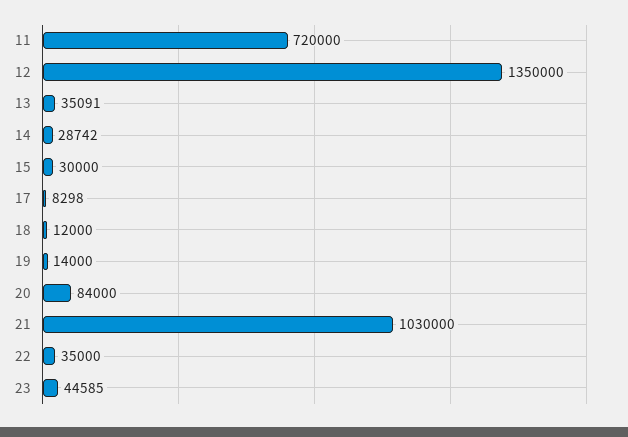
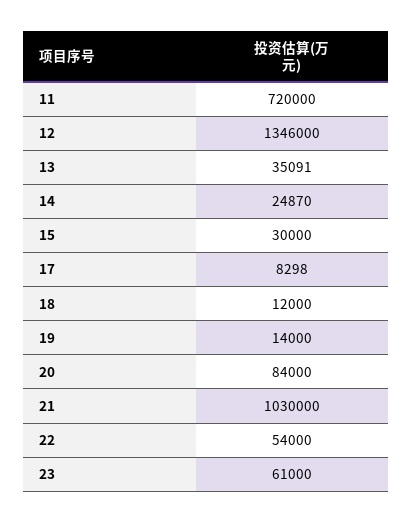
  {
    "11": 720000,
-   "12": 1350000,
+   "12": 1346000,
    "13": 35091,
-   "14": 28742,
+   "14": 24870,
    "15": 30000,
    "17": 8298,
    "18": 12000,
    "19": 14000,
    "20": 84000,
    "21": 1030000,
-   "22": 35000,
+   "22": 54000,
-   "23": 44585
+   "23": 61000
  }

